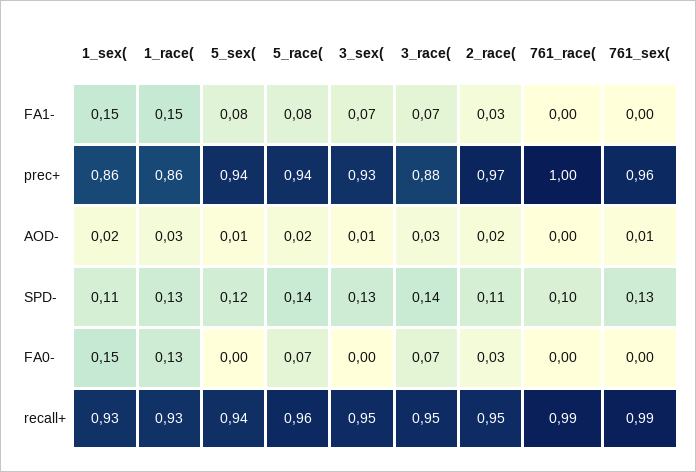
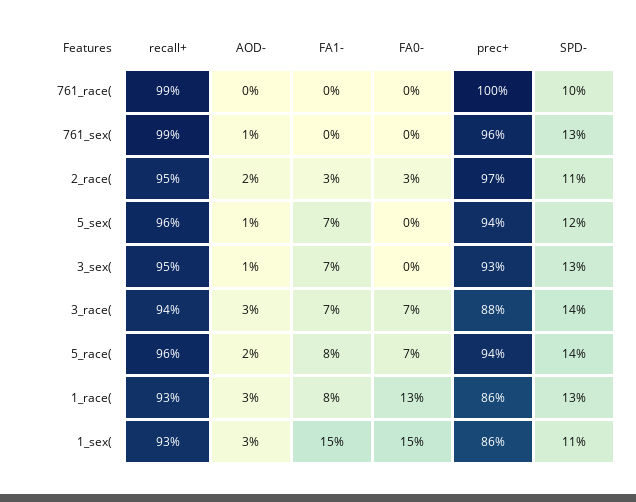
  {
    "1_sex(": {
      "FA1-": 0.15,
      "prec+": 0.86,
-     "AOD-": 0.02,
+     "AOD-": 0.03,
      "SPD-": 0.11,
      "FA0-": 0.15,
      "recall+": 0.93
    },
    "1_race(": {
-     "FA1-": 0.15,
+     "FA1-": 0.08,
      "prec+": 0.86,
      "AOD-": 0.03,
      "SPD-": 0.13,
      "FA0-": 0.13,
      "recall+": 0.93
    },
    "5_sex(": {
-     "FA1-": 0.08,
+     "FA1-": 0.07,
      "prec+": 0.94,
      "AOD-": 0.01,
      "SPD-": 0.12,
      "FA0-": 0,
-     "recall+": 0.94
+     "recall+": 0.96
    },
    "5_race(": {
      "FA1-": 0.08,
      "prec+": 0.94,
      "AOD-": 0.02,
      "SPD-": 0.14,
      "FA0-": 0.07,
      "recall+": 0.96
    },
    "3_sex(": {
      "FA1-": 0.07,
      "prec+": 0.93,
      "AOD-": 0.01,
      "SPD-": 0.13,
      "FA0-": 0,
      "recall+": 0.95
    },
    "3_race(": {
      "FA1-": 0.07,
      "prec+": 0.88,
      "AOD-": 0.03,
      "SPD-": 0.14,
      "FA0-": 0.07,
-     "recall+": 0.95
+     "recall+": 0.94
    },
    "2_race(": {
      "FA1-": 0.03,
      "prec+": 0.97,
      "AOD-": 0.02,
      "SPD-": 0.11,
      "FA0-": 0.03,
      "recall+": 0.95
    },
    "761_race(": {
      "FA1-": 0,
      "prec+": 1,
      "AOD-": 0,
      "SPD-": 0.1,
      "FA0-": 0,
      "recall+": 0.99
    },
    "761_sex(": {
      "FA1-": 0,
      "prec+": 0.96,
      "AOD-": 0.01,
      "SPD-": 0.13,
      "FA0-": 0,
      "recall+": 0.99
    }
  }

